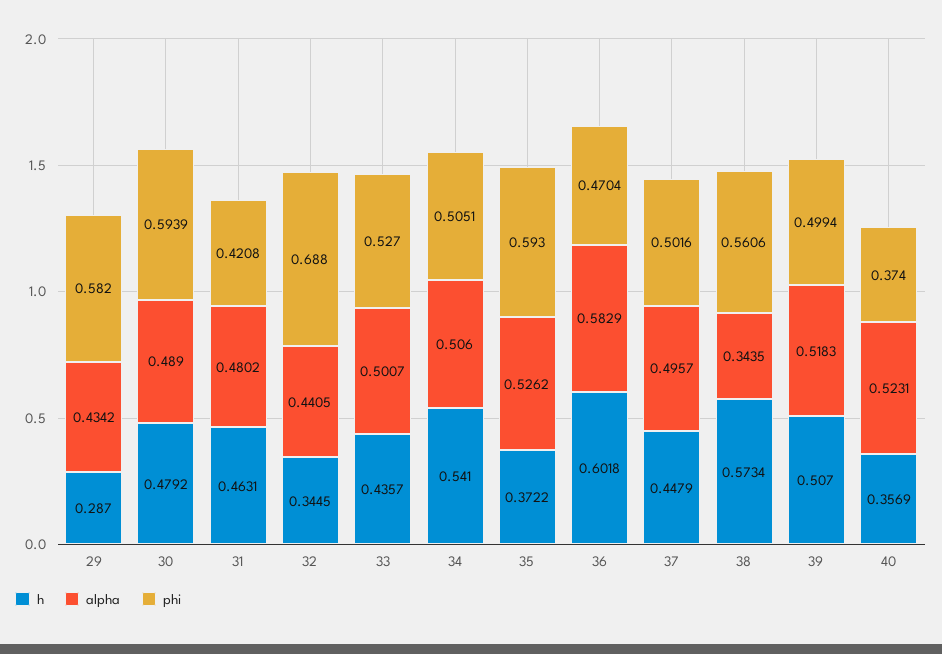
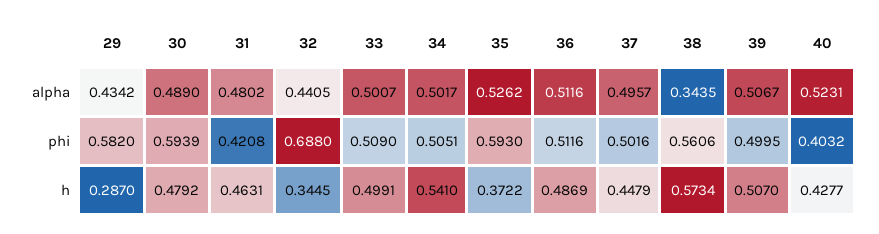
  {
    "h": {
      "29": 0.287,
      "30": 0.4792,
      "31": 0.4631,
      "32": 0.3445,
-     "33": 0.4357,
+     "33": 0.4991,
      "34": 0.541,
      "35": 0.3722,
-     "36": 0.6018,
+     "36": 0.4869,
      "37": 0.4479,
      "38": 0.5734,
      "39": 0.507,
-     "40": 0.3569
+     "40": 0.4277
    },
    "alpha": {
      "29": 0.4342,
      "30": 0.489,
      "31": 0.4802,
      "32": 0.4405,
      "33": 0.5007,
-     "34": 0.506,
+     "34": 0.5017,
      "35": 0.5262,
-     "36": 0.5829,
+     "36": 0.5116,
      "37": 0.4957,
      "38": 0.3435,
-     "39": 0.5183,
+     "39": 0.5067,
      "40": 0.5231
    },
    "phi": {
      "29": 0.582,
      "30": 0.5939,
      "31": 0.4208,
      "32": 0.688,
-     "33": 0.527,
+     "33": 0.509,
      "34": 0.5051,
      "35": 0.593,
-     "36": 0.4704,
+     "36": 0.5116,
      "37": 0.5016,
      "38": 0.5606,
-     "39": 0.4994,
+     "39": 0.4995,
-     "40": 0.374
+     "40": 0.4032
    }
  }

